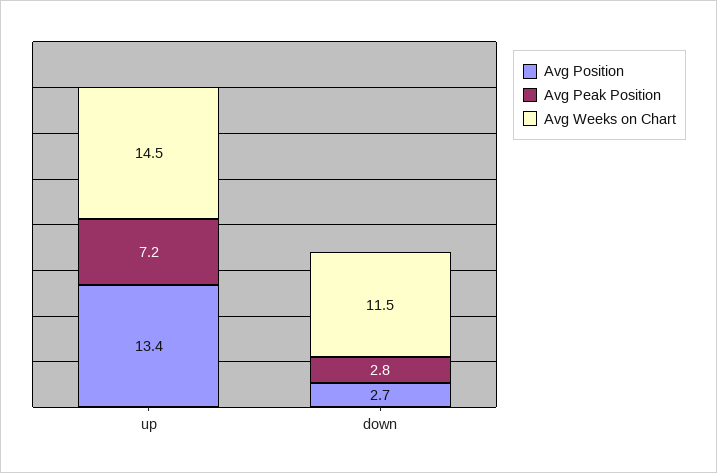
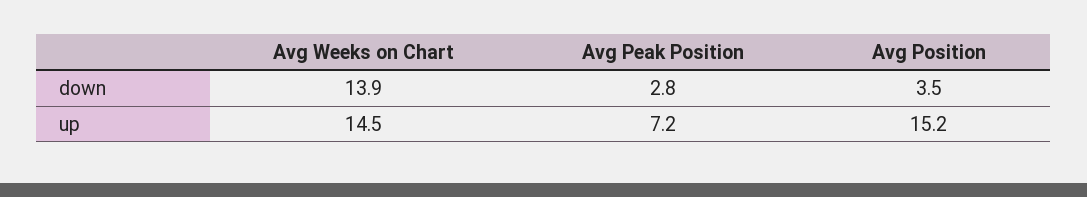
  {
    "Avg Position": {
-     "up": 13.4,
+     "up": 15.2,
-     "down": 2.7
+     "down": 3.5
    },
    "Avg Peak Position": {
      "up": 7.2,
      "down": 2.8
    },
    "Avg Weeks on Chart": {
      "up": 14.5,
-     "down": 11.5
+     "down": 13.9
    }
  }

